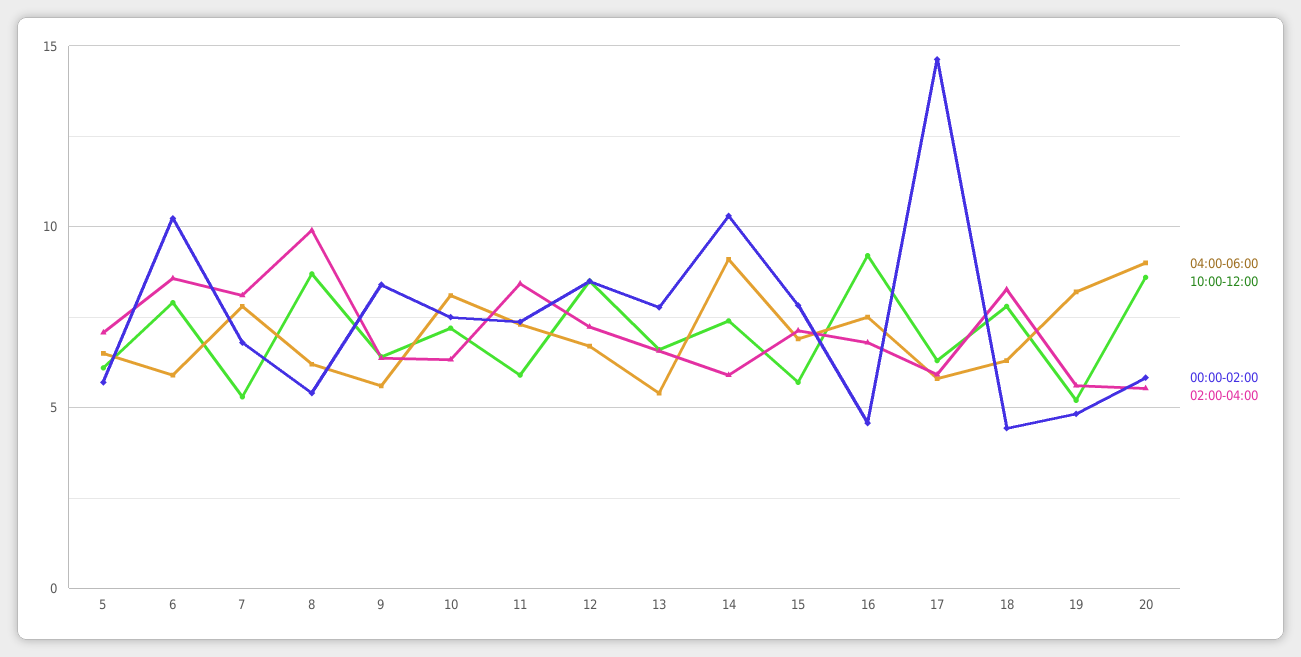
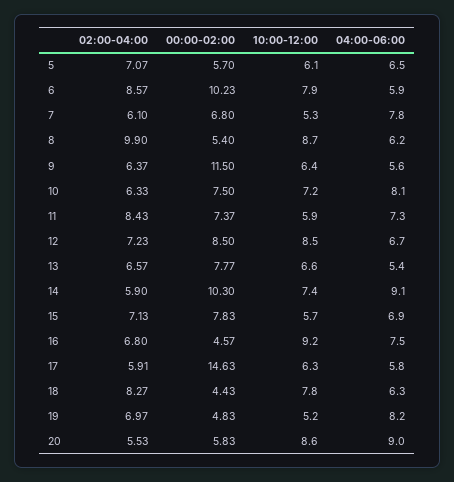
  {
    "04:00-06:00": {
      "5": 6.5,
      "6": 5.9,
      "7": 7.8,
      "8": 6.2,
      "9": 5.6,
      "10": 8.1,
      "11": 7.3,
      "12": 6.7,
      "13": 5.4,
      "14": 9.1,
      "15": 6.9,
      "16": 7.5,
      "17": 5.8,
      "18": 6.3,
      "19": 8.2,
      "20": 9
    },
    "10:00-12:00": {
      "5": 6.1,
      "6": 7.9,
      "7": 5.3,
      "8": 8.7,
      "9": 6.4,
      "10": 7.2,
      "11": 5.9,
      "12": 8.5,
      "13": 6.6,
      "14": 7.4,
      "15": 5.7,
      "16": 9.2,
      "17": 6.3,
      "18": 7.8,
      "19": 5.2,
      "20": 8.6
    },
    "00:00-02:00": {
      "5": 5.7,
      "6": 10.23,
      "7": 6.8,
      "8": 5.4,
-     "9": 8.5,
+     "9": 11.5,
      "10": 7.5,
      "11": 7.37,
      "12": 8.5,
      "13": 7.77,
      "14": 10.3,
      "15": 7.83,
      "16": 4.57,
      "17": 14.63,
      "18": 4.43,
      "19": 4.83,
      "20": 5.83
    },
    "02:00-04:00": {
      "5": 7.07,
      "6": 8.57,
-     "7": 8,
+     "7": 6.1,
      "8": 9.9,
      "9": 6.37,
      "10": 6.33,
      "11": 8.43,
      "12": 7.23,
      "13": 6.57,
      "14": 5.9,
      "15": 7.13,
      "16": 6.8,
      "17": 5.91,
      "18": 8.27,
-     "19": 5.5,
+     "19": 6.97,
      "20": 5.53
    }
  }

